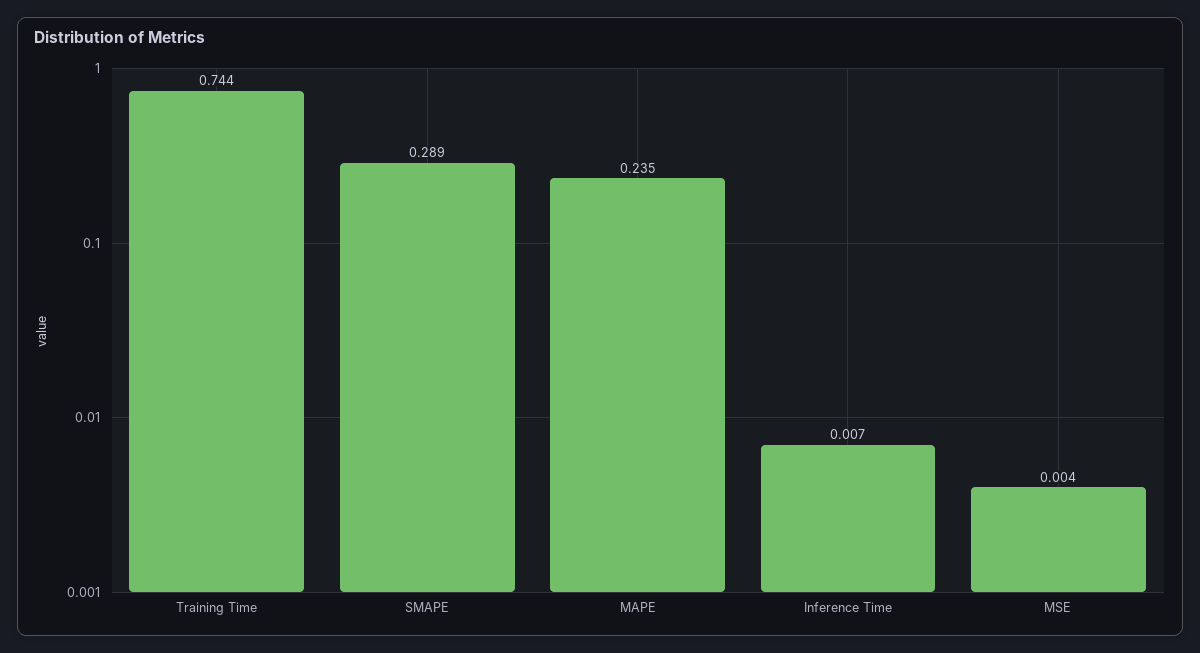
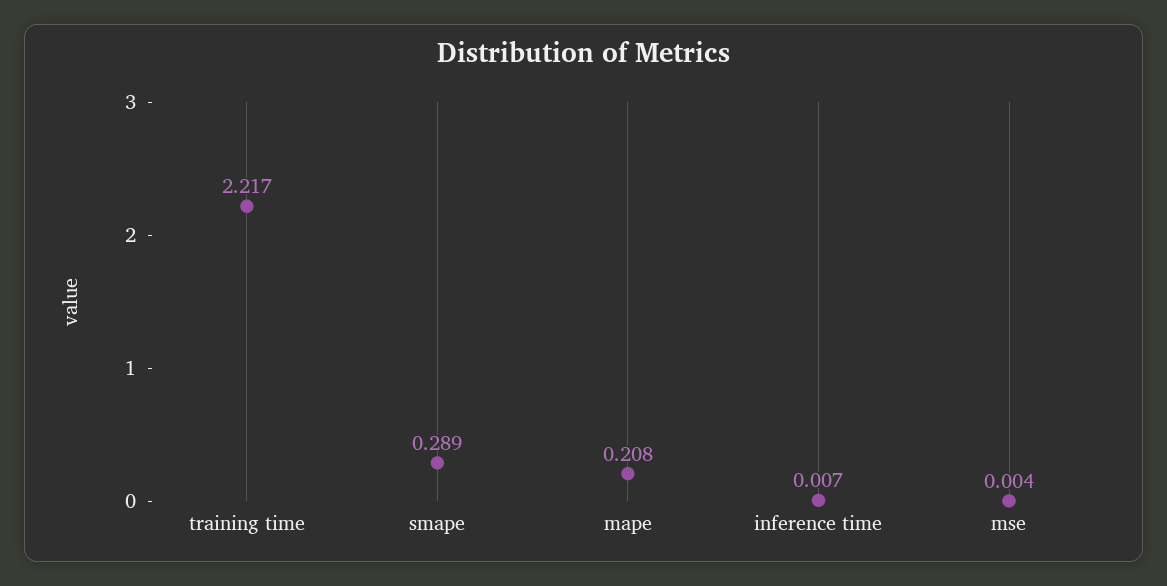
  {
-   "Training Time": 0.744,
+   "Training Time": 2.217,
    "SMAPE": 0.289,
-   "MAPE": 0.235,
+   "MAPE": 0.208,
    "Inference Time": 0.007,
    "MSE": 0.004
  }

